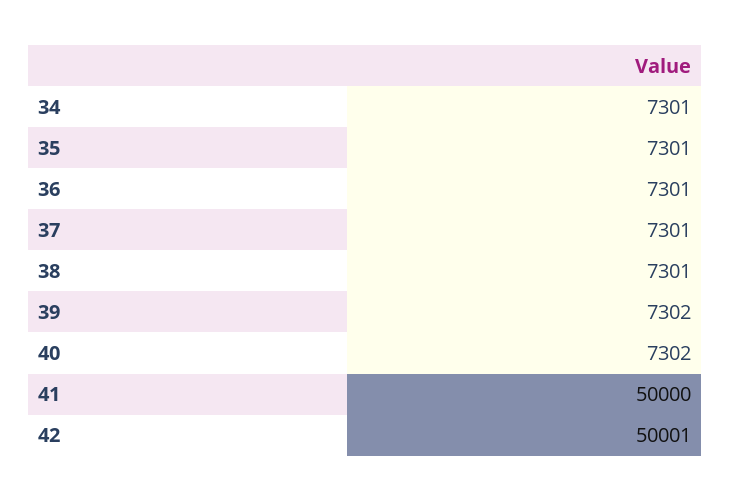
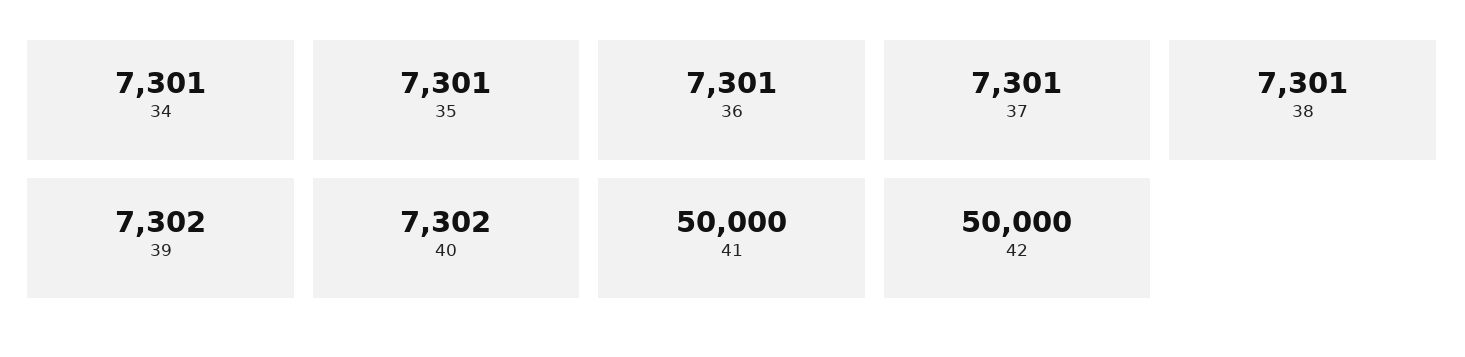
  {
    "34": 7301,
    "35": 7301,
    "36": 7301,
    "37": 7301,
    "38": 7301,
    "39": 7302,
    "40": 7302,
    "41": 50000,
-   "42": 50001
+   "42": 50000
  }

